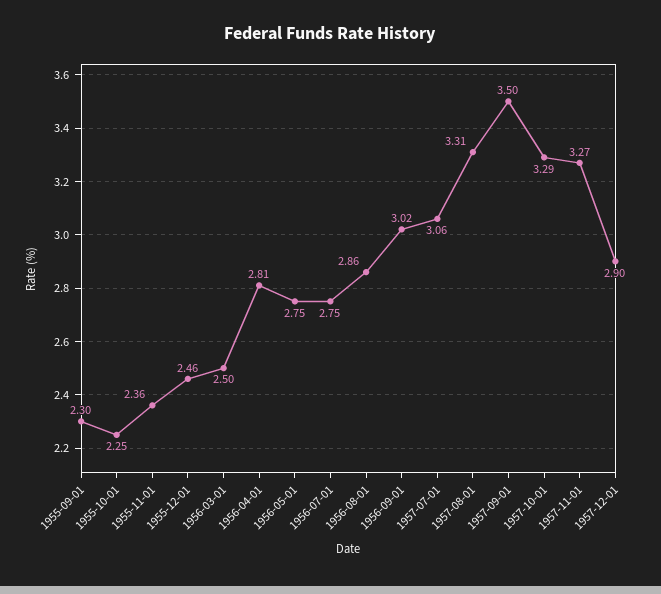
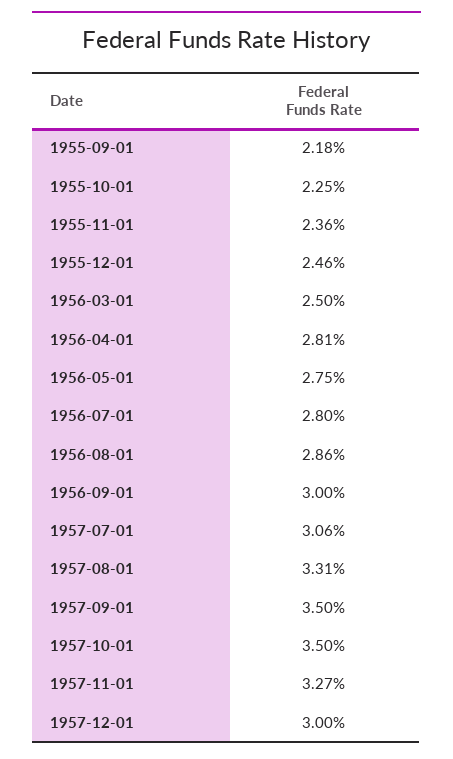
  {
-   "1955-09-01": 2.3,
+   "1955-09-01": 2.18,
    "1955-10-01": 2.25,
    "1955-11-01": 2.36,
    "1955-12-01": 2.46,
    "1956-03-01": 2.5,
    "1956-04-01": 2.81,
    "1956-05-01": 2.75,
-   "1956-07-01": 2.75,
+   "1956-07-01": 2.8,
    "1956-08-01": 2.86,
-   "1956-09-01": 3.02,
+   "1956-09-01": 3,
    "1957-07-01": 3.06,
    "1957-08-01": 3.31,
    "1957-09-01": 3.5,
-   "1957-10-01": 3.29,
+   "1957-10-01": 3.5,
    "1957-11-01": 3.27,
-   "1957-12-01": 2.9
+   "1957-12-01": 3
  }

